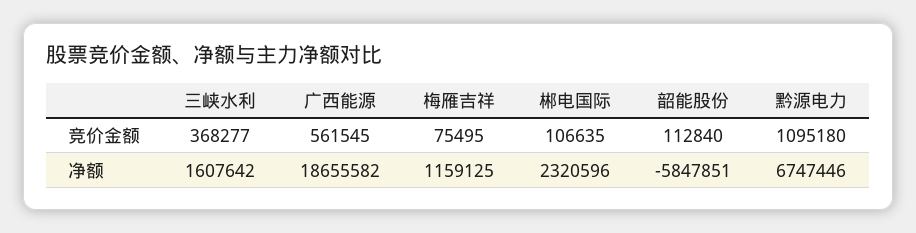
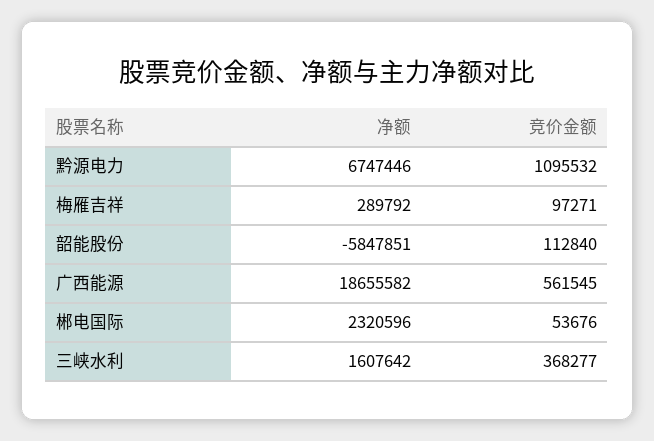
  {
    "三峡水利": {
      "竞价金额": 368277,
      "净额": 1607642
    },
    "广西能源": {
      "竞价金额": 561545,
      "净额": 18655582
    },
    "梅雁吉祥": {
-     "竞价金额": 75495,
+     "竞价金额": 97271,
-     "净额": 1159125
+     "净额": 289792
    },
    "郴电国际": {
-     "竞价金额": 106635,
+     "竞价金额": 53676,
      "净额": 2320596
    },
    "韶能股份": {
      "竞价金额": 112840,
      "净额": -5847851
    },
    "黔源电力": {
-     "竞价金额": 1095180,
+     "竞价金额": 1095532,
      "净额": 6747446
    }
  }

